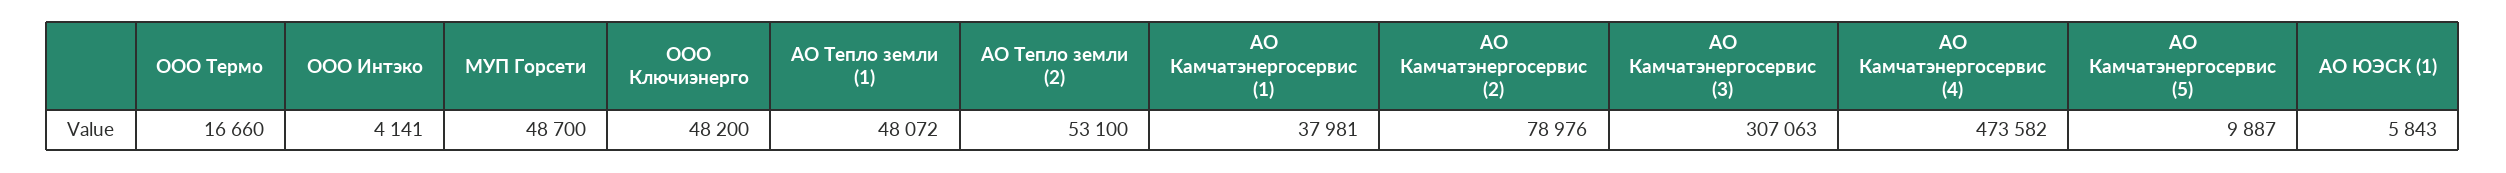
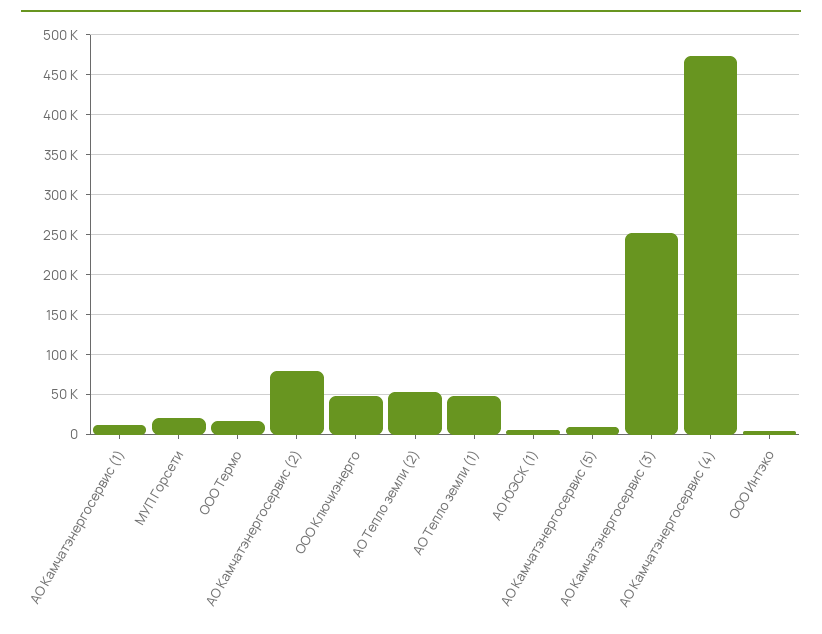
  {
    "ООО Термо": 16660,
    "ООО Интэко": 4141,
-   "МУП Горсети": 48700,
+   "МУП Горсети": 20000,
    "ООО Ключиэнерго": 48200,
    "АО Тепло земли (1)": 48072,
    "АО Тепло земли (2)": 53100,
-   "АО Камчатэнергосервис (1)": 37981,
+   "АО Камчатэнергосервис (1)": 10000,
    "АО Камчатэнергосервис (2)": 78976,
-   "АО Камчатэнергосервис (3)": 307063,
+   "АО Камчатэнергосервис (3)": 250000,
    "АО Камчатэнергосервис (4)": 473582,
    "АО Камчатэнергосервис (5)": 9887,
    "АО ЮЭСК (1)": 5843
  }

